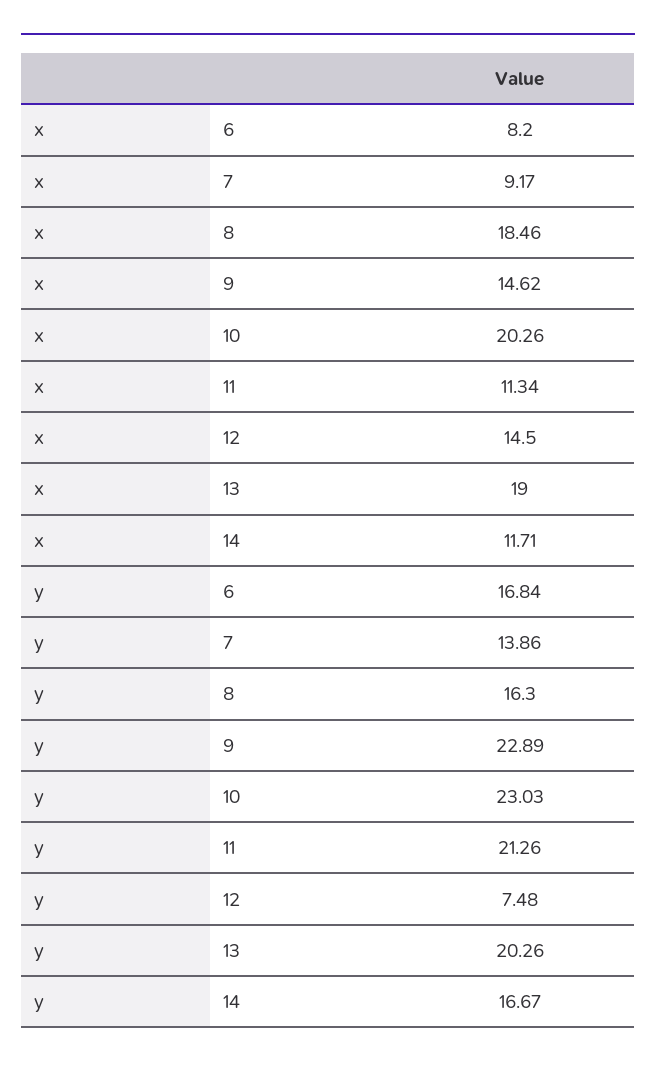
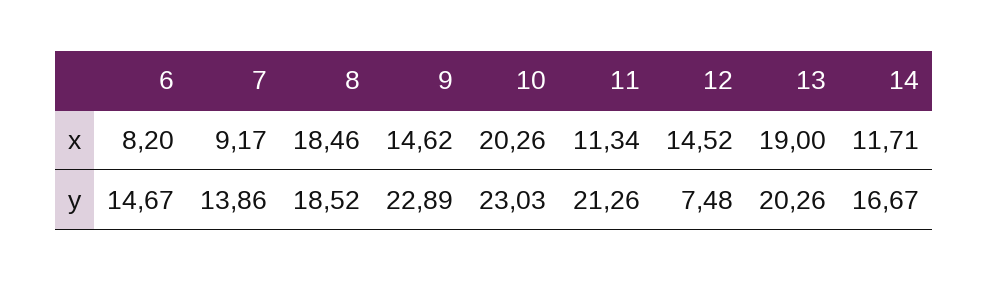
  {
    "x": {
      "6": 8.2,
      "7": 9.17,
      "8": 18.46,
      "9": 14.62,
      "10": 20.26,
      "11": 11.34,
-     "12": 14.5,
+     "12": 14.52,
      "13": 19,
      "14": 11.71
    },
    "y": {
-     "6": 16.84,
+     "6": 14.67,
      "7": 13.86,
-     "8": 16.3,
+     "8": 18.52,
      "9": 22.89,
      "10": 23.03,
      "11": 21.26,
      "12": 7.48,
      "13": 20.26,
      "14": 16.67
    }
  }

